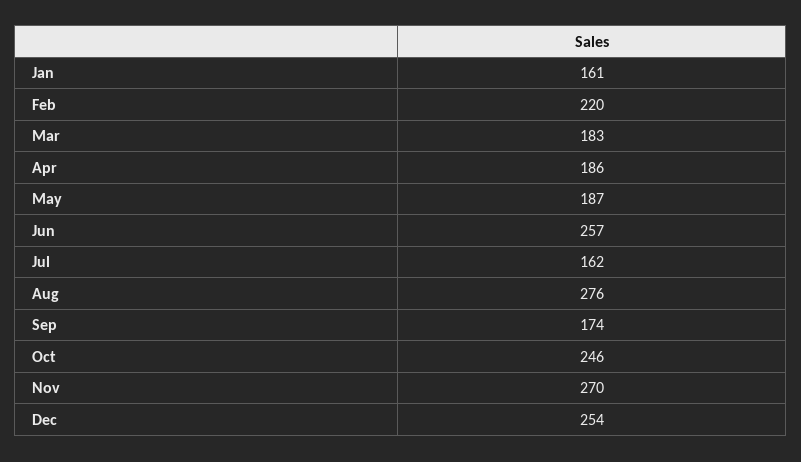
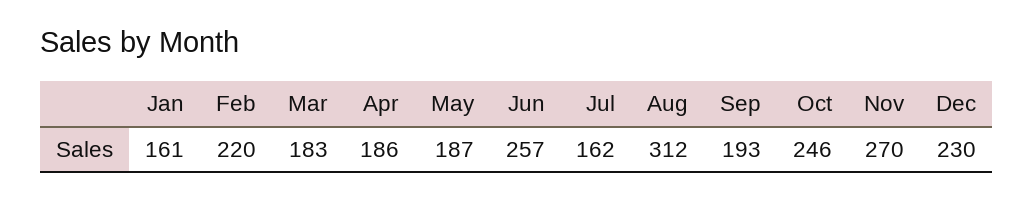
  {
    "Jan": 161,
    "Feb": 220,
    "Mar": 183,
    "Apr": 186,
    "May": 187,
    "Jun": 257,
    "Jul": 162,
-   "Aug": 276,
+   "Aug": 312,
-   "Sep": 174,
+   "Sep": 193,
    "Oct": 246,
    "Nov": 270,
-   "Dec": 254
+   "Dec": 230
  }

